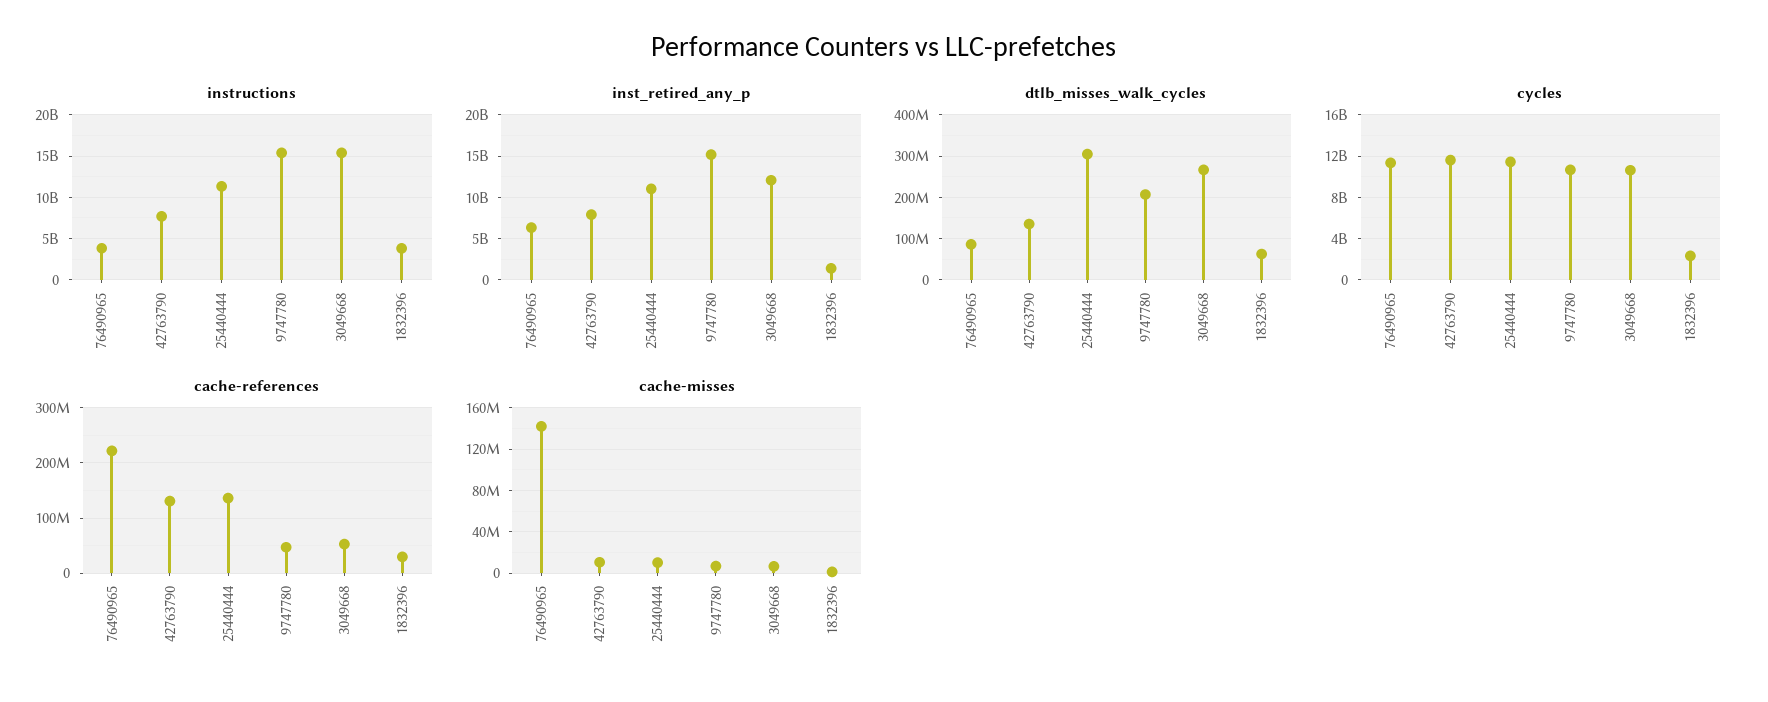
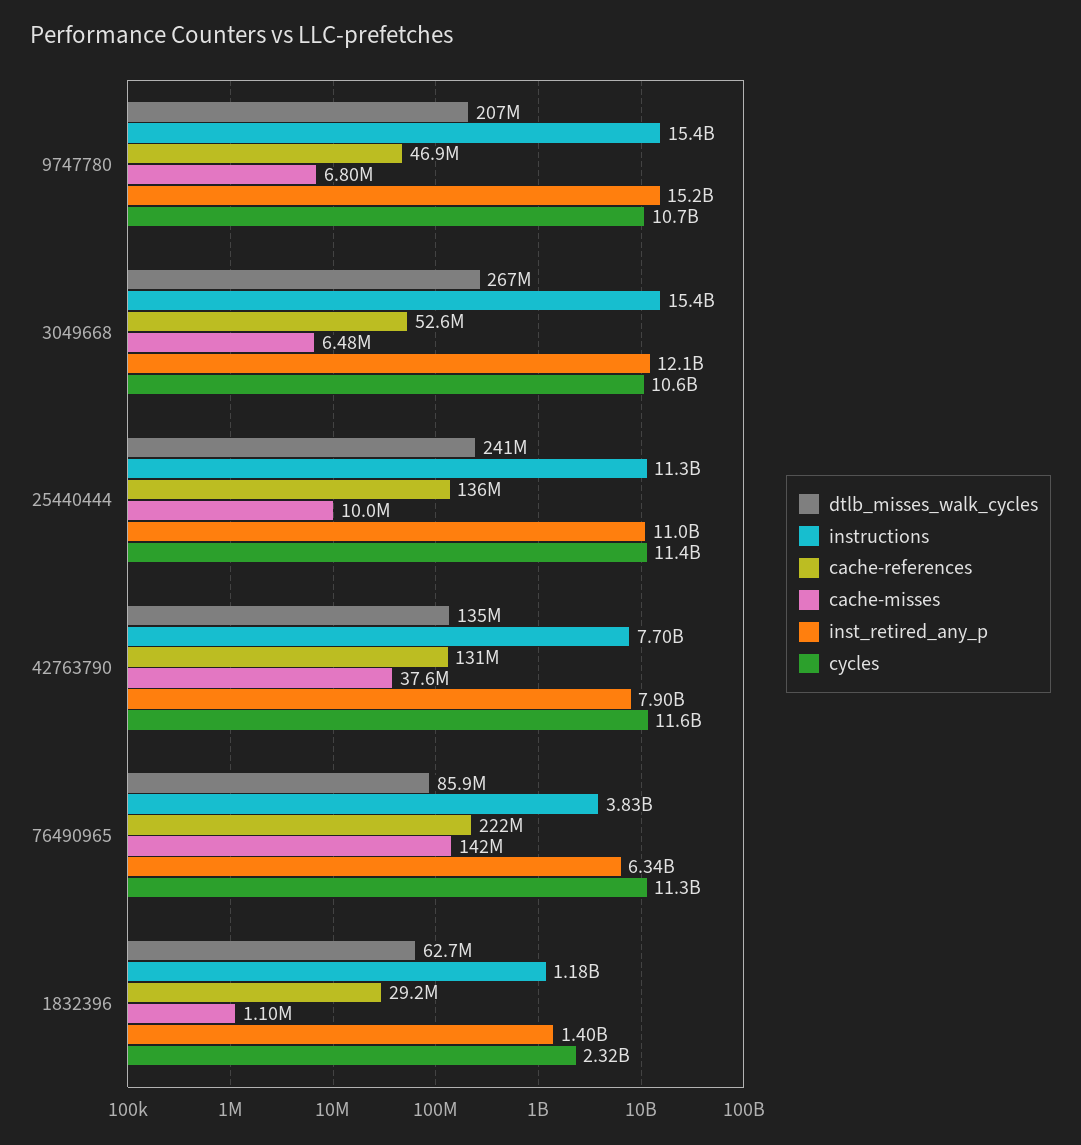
  {
    "instructions": {
      "76490965": 3830000000,
      "42763790": 7700000000,
      "25440444": 11300000000,
      "9747780": 15400000000,
      "3049668": 15400000000,
-     "1832396": 4000000000
+     "1832396": 1180000000
    },
    "inst_retired_any_p": {
      "76490965": 6340000000,
      "42763790": 7900000000,
      "25440444": 11000000000,
      "9747780": 15200000000,
      "3049668": 12100000000,
      "1832396": 1400000000
    },
    "dtlb_misses_walk_cycles": {
      "76490965": 85900000,
      "42763790": 135000000,
-     "25440444": 300000000,
+     "25440444": 241000000,
      "9747780": 207000000,
      "3049668": 267000000,
      "1832396": 62700000
    },
    "cycles": {
      "76490965": 11300000000,
      "42763790": 11600000000,
      "25440444": 11400000000,
      "9747780": 10700000000,
      "3049668": 10600000000,
      "1832396": 2320000000
    },
    "cache-references": {
      "76490965": 222000000,
      "42763790": 131000000,
      "25440444": 136000000,
      "9747780": 46900000,
      "3049668": 52600000,
      "1832396": 29200000
    },
    "cache-misses": {
      "76490965": 142000000,
-     "42763790": 10000000,
+     "42763790": 37600000,
      "25440444": 10000000,
      "9747780": 6800000,
      "3049668": 6480000,
      "1832396": 1100000
    }
  }

